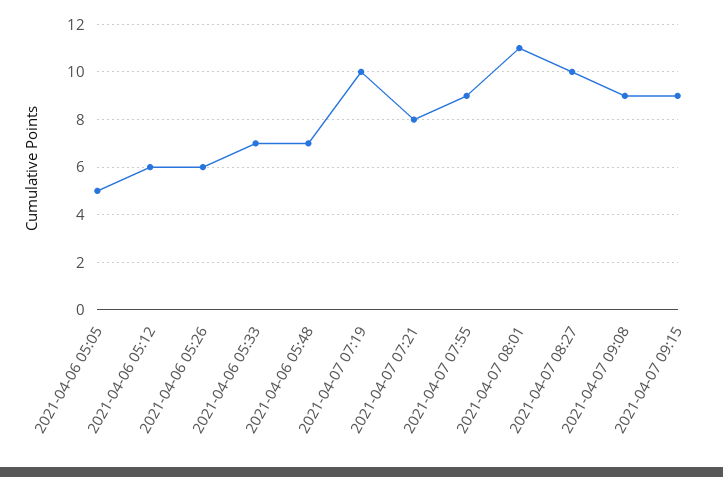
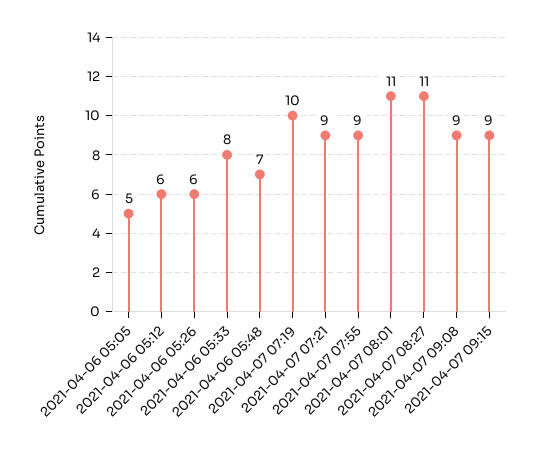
  {
    "2021-04-06 05:05": 5,
    "2021-04-06 05:12": 6,
    "2021-04-06 05:26": 6,
-   "2021-04-06 05:33": 7,
+   "2021-04-06 05:33": 8,
    "2021-04-06 05:48": 7,
    "2021-04-07 07:19": 10,
-   "2021-04-07 07:21": 8,
+   "2021-04-07 07:21": 9,
    "2021-04-07 07:55": 9,
    "2021-04-07 08:01": 11,
-   "2021-04-07 08:27": 10,
+   "2021-04-07 08:27": 11,
    "2021-04-07 09:08": 9,
    "2021-04-07 09:15": 9
  }

